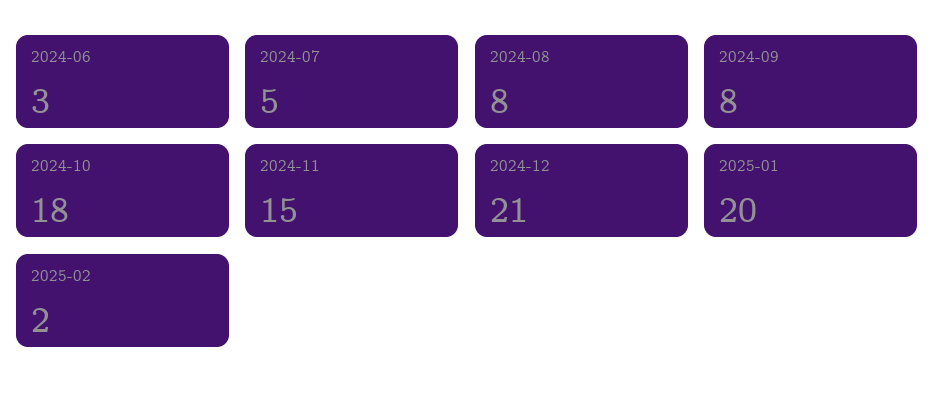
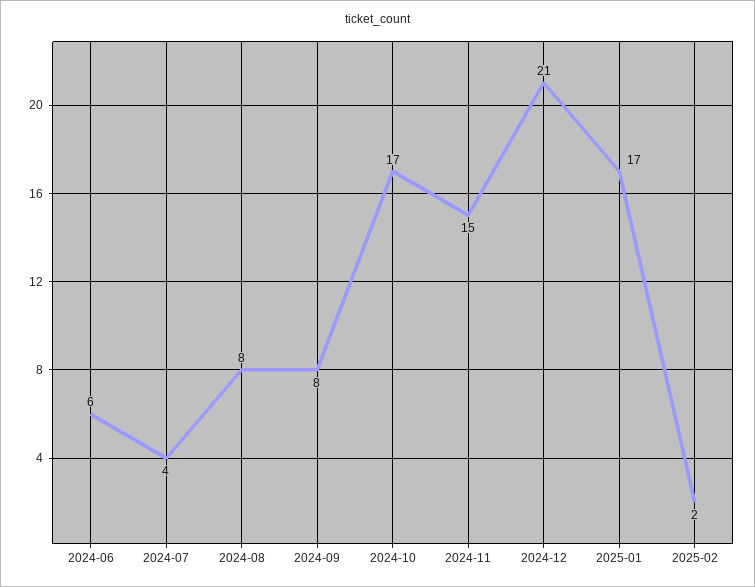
  {
-   "2024-06": 3,
+   "2024-06": 6,
-   "2024-07": 5,
+   "2024-07": 4,
    "2024-08": 8,
    "2024-09": 8,
-   "2024-10": 18,
+   "2024-10": 17,
    "2024-11": 15,
    "2024-12": 21,
-   "2025-01": 20,
+   "2025-01": 17,
    "2025-02": 2
  }

